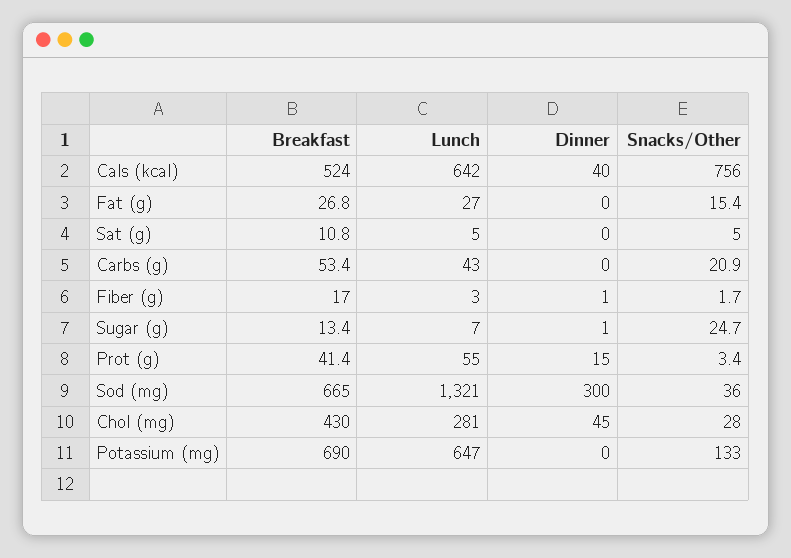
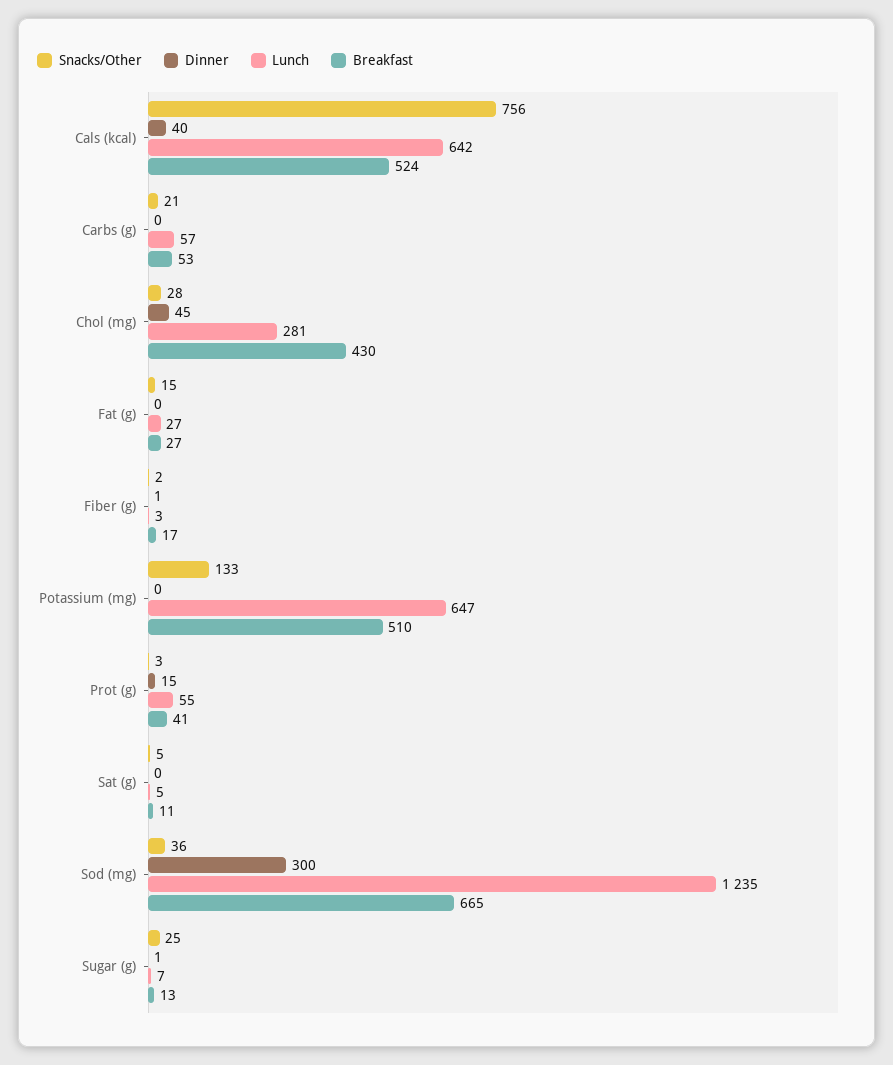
  {
    "Breakfast": {
      "Cals (kcal)": 524,
      "Fat (g)": 26.8,
      "Sat (g)": 10.8,
      "Carbs (g)": 53.4,
      "Fiber (g)": 17,
      "Sugar (g)": 13.4,
      "Prot (g)": 41.4,
      "Sod (mg)": 665,
      "Chol (mg)": 430,
-     "Potassium (mg)": 690
+     "Potassium (mg)": 510
    },
    "Lunch": {
      "Cals (kcal)": 642,
      "Fat (g)": 27,
      "Sat (g)": 5,
-     "Carbs (g)": 43,
+     "Carbs (g)": 57,
      "Fiber (g)": 3,
      "Sugar (g)": 7,
      "Prot (g)": 55,
-     "Sod (mg)": 1321,
+     "Sod (mg)": 1235,
      "Chol (mg)": 281,
      "Potassium (mg)": 647
    },
    "Dinner": {
      "Cals (kcal)": 40,
      "Fat (g)": 0,
      "Sat (g)": 0,
      "Carbs (g)": 0,
      "Fiber (g)": 1,
      "Sugar (g)": 1,
      "Prot (g)": 15,
      "Sod (mg)": 300,
      "Chol (mg)": 45,
      "Potassium (mg)": 0
    },
    "Snacks/Other": {
      "Cals (kcal)": 756,
      "Fat (g)": 15.4,
      "Sat (g)": 5,
      "Carbs (g)": 20.9,
      "Fiber (g)": 1.7,
      "Sugar (g)": 24.7,
      "Prot (g)": 3.4,
      "Sod (mg)": 36,
      "Chol (mg)": 28,
      "Potassium (mg)": 133
    }
  }

